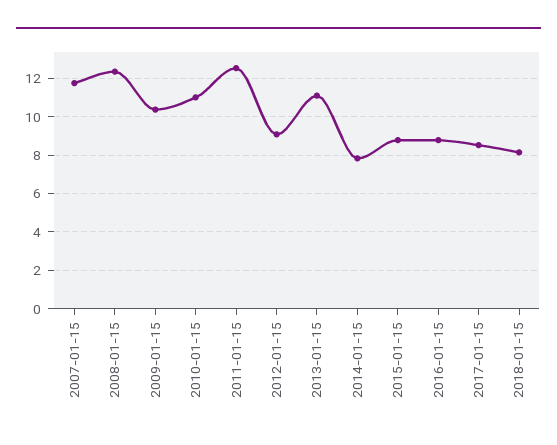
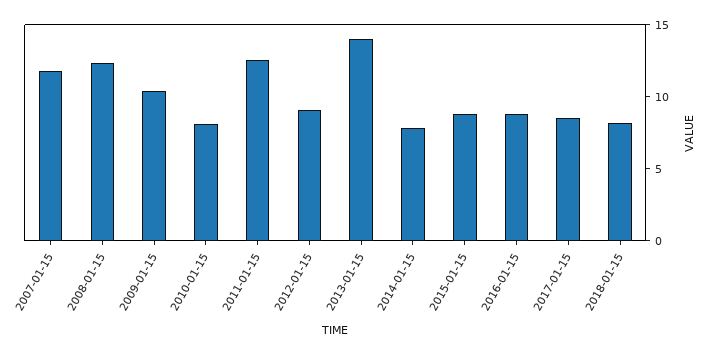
  {
    "2007-01-15": 12,
    "2008-01-15": 12.5,
    "2009-01-15": 10.5,
-   "2010-01-15": 11,
+   "2010-01-15": 8,
    "2011-01-15": 12.5,
    "2012-01-15": 9,
-   "2013-01-15": 11,
+   "2013-01-15": 14,
    "2014-01-15": 8,
    "2015-01-15": 9,
    "2016-01-15": 9,
    "2017-01-15": 8.5,
    "2018-01-15": 8
  }

